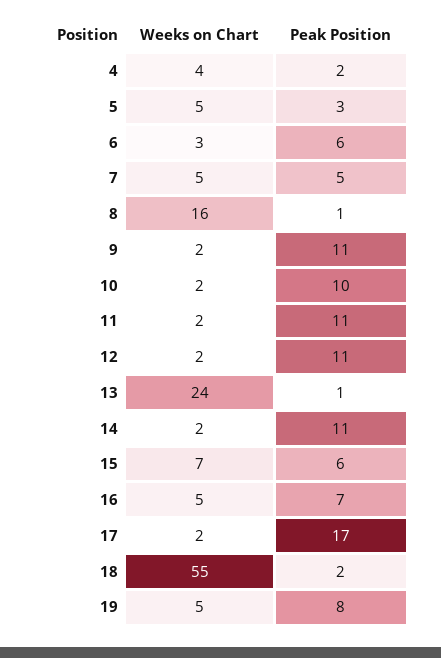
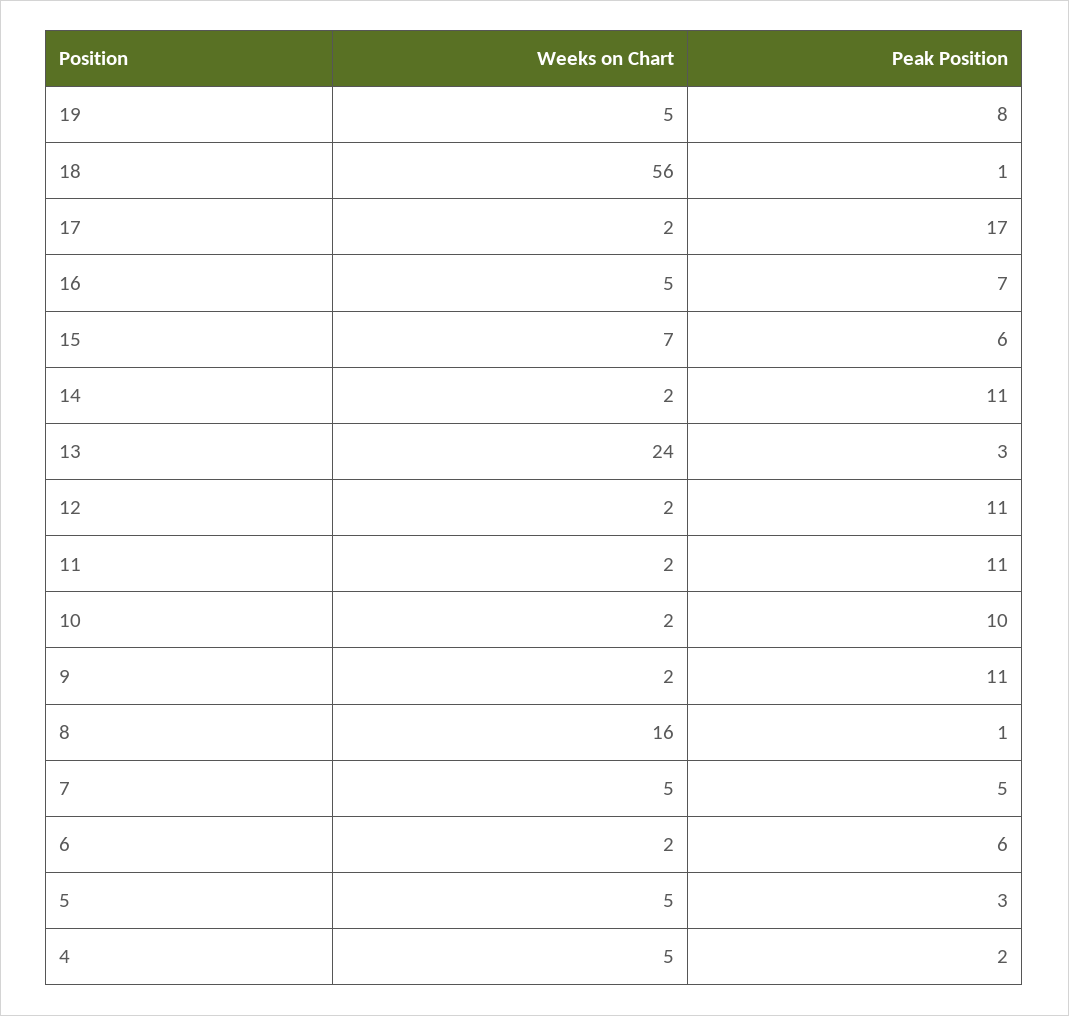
  {
    "Weeks on Chart": {
-     "4": 4,
+     "4": 5,
      "5": 5,
-     "6": 3,
+     "6": 2,
      "7": 5,
      "8": 16,
      "9": 2,
      "10": 2,
      "11": 2,
      "12": 2,
      "13": 24,
      "14": 2,
      "15": 7,
      "16": 5,
      "17": 2,
-     "18": 55,
+     "18": 56,
      "19": 5
    },
    "Peak Position": {
      "4": 2,
      "5": 3,
      "6": 6,
      "7": 5,
      "8": 1,
      "9": 11,
      "10": 10,
      "11": 11,
      "12": 11,
-     "13": 1,
+     "13": 3,
      "14": 11,
      "15": 6,
      "16": 7,
      "17": 17,
-     "18": 2,
+     "18": 1,
      "19": 8
    }
  }

